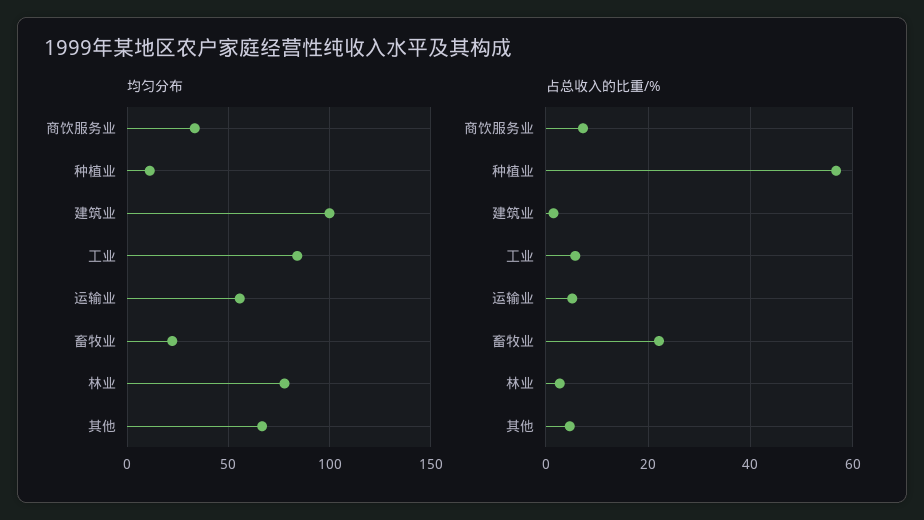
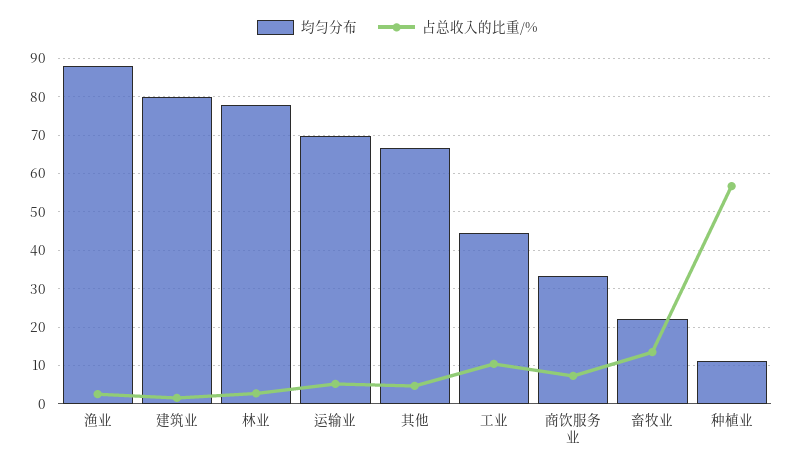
  {
    "均匀分布": {
      "商饮服务业": 34,
      "种植业": 12,
-     "建筑业": 100,
+     "建筑业": 80,
-     "工业": 85,
+     "工业": 44,
-     "运输业": 55,
+     "运输业": 70,
      "畜牧业": 22,
      "林业": 78,
-     "其他": 66
+     "其他": 66,
+     "渔业": 88
    },
    "占总收入的比重/%": {
      "商饮服务业": 8,
      "种植业": 56,
      "建筑业": 2,
-     "工业": 6,
+     "工业": 10,
      "运输业": 6,
-     "畜牧业": 22,
+     "畜牧业": 14,
      "林业": 2,
-     "其他": 4
+     "其他": 4,
+     "渔业": 2
    }
  }

